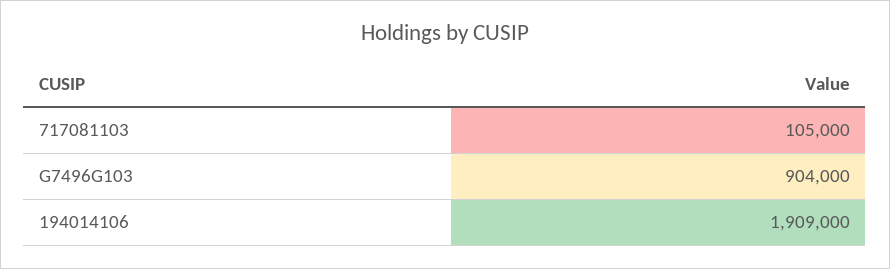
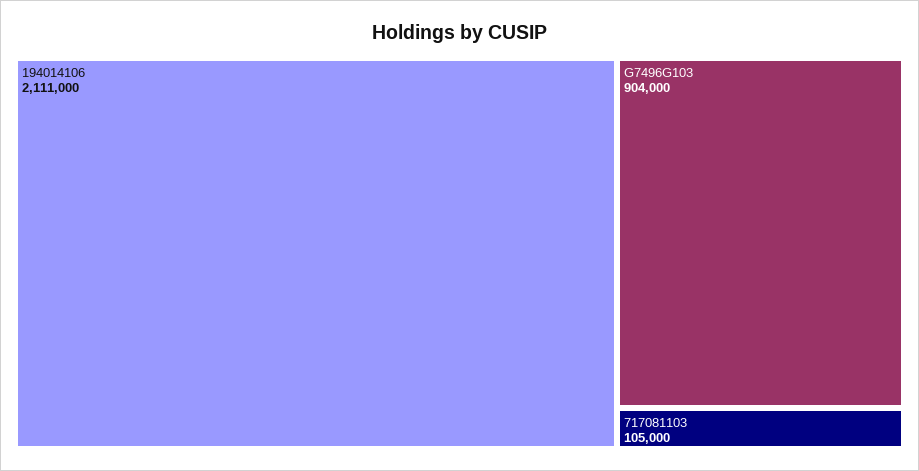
  {
    "717081103": 105000,
    "G7496G103": 904000,
-   "194014106": 1909000
+   "194014106": 2111000
  }

